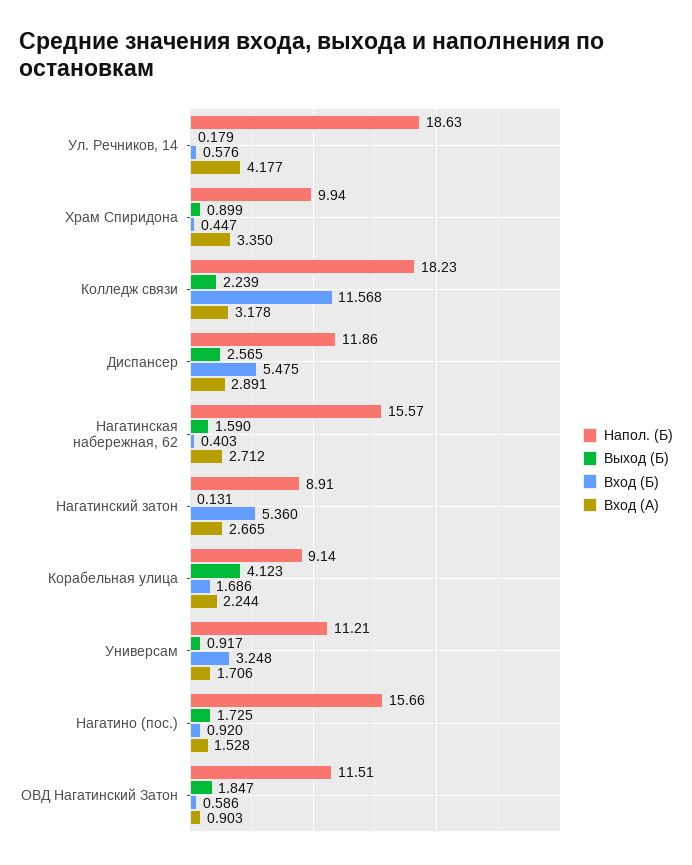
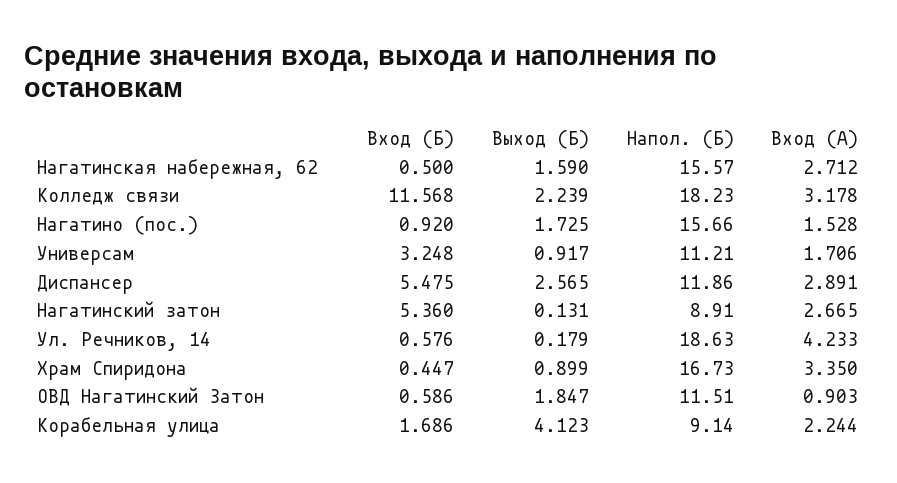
  {
    "Напол. (Б)": {
      "Ул. Речников, 14": 18.63,
-     "Храм Спиридона": 9.94,
+     "Храм Спиридона": 16.73,
      "Колледж связи": 18.23,
      "Диспансер": 11.86,
      "Нагатинская набережная, 62": 15.57,
      "Нагатинский затон": 8.91,
      "Корабельная улица": 9.14,
      "Универсам": 11.21,
      "Нагатино (пос.)": 15.66,
      "ОВД Нагатинский Затон": 11.51
    },
    "Выход (Б)": {
      "Ул. Речников, 14": 0.179,
      "Храм Спиридона": 0.899,
      "Колледж связи": 2.239,
      "Диспансер": 2.565,
      "Нагатинская набережная, 62": 1.59,
      "Нагатинский затон": 0.131,
      "Корабельная улица": 4.123,
      "Универсам": 0.917,
      "Нагатино (пос.)": 1.725,
      "ОВД Нагатинский Затон": 1.847
    },
    "Вход (Б)": {
      "Ул. Речников, 14": 0.576,
      "Храм Спиридона": 0.447,
      "Колледж связи": 11.568,
      "Диспансер": 5.475,
-     "Нагатинская набережная, 62": 0.403,
+     "Нагатинская набережная, 62": 0.5,
      "Нагатинский затон": 5.36,
      "Корабельная улица": 1.686,
      "Универсам": 3.248,
      "Нагатино (пос.)": 0.92,
      "ОВД Нагатинский Затон": 0.586
    },
    "Вход (А)": {
-     "Ул. Речников, 14": 4.177,
+     "Ул. Речников, 14": 4.233,
      "Храм Спиридона": 3.35,
      "Колледж связи": 3.178,
      "Диспансер": 2.891,
      "Нагатинская набережная, 62": 2.712,
      "Нагатинский затон": 2.665,
      "Корабельная улица": 2.244,
      "Универсам": 1.706,
      "Нагатино (пос.)": 1.528,
      "ОВД Нагатинский Затон": 0.903
    }
  }

